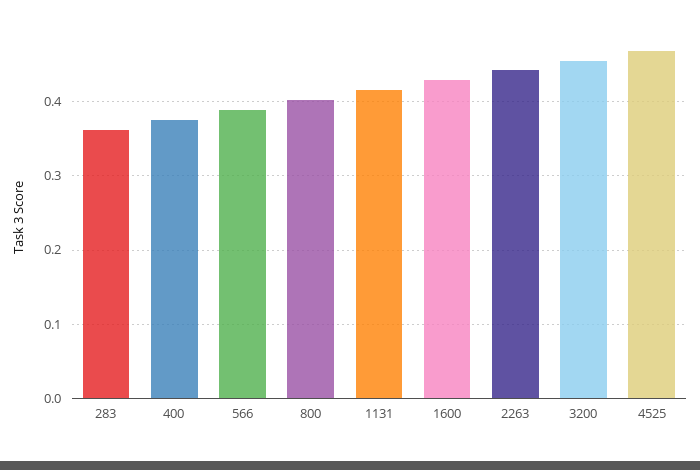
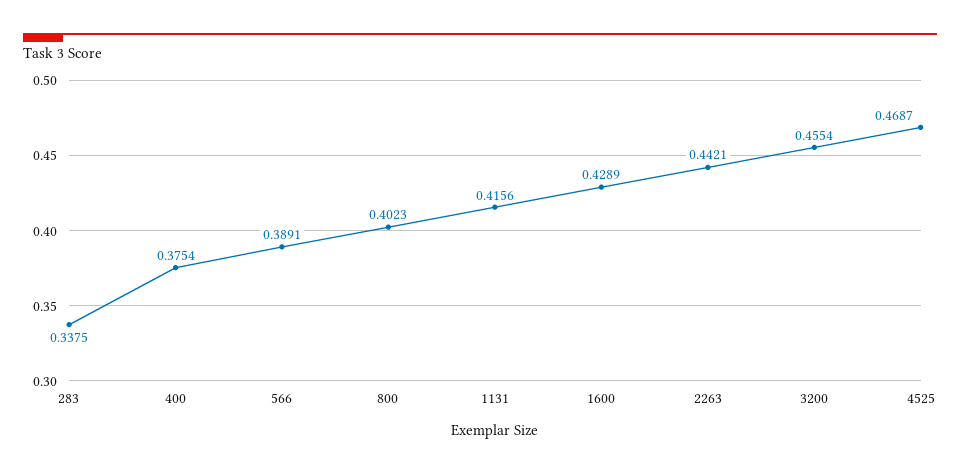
  {
-   "283": 0.36,
+   "283": 0.3375,
    "400": 0.3754,
    "566": 0.3891,
    "800": 0.4023,
    "1131": 0.4156,
    "1600": 0.4289,
    "2263": 0.4421,
    "3200": 0.4554,
    "4525": 0.4687
  }

